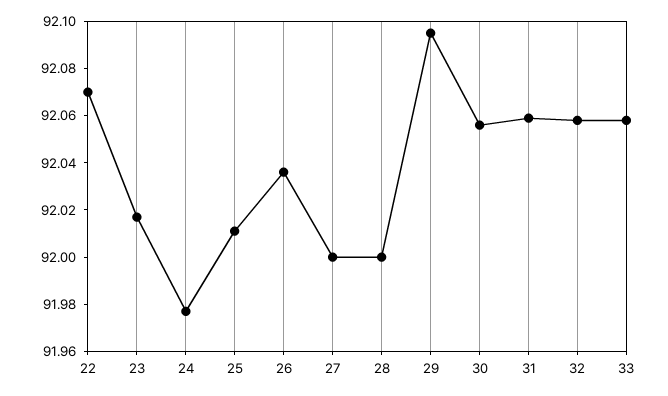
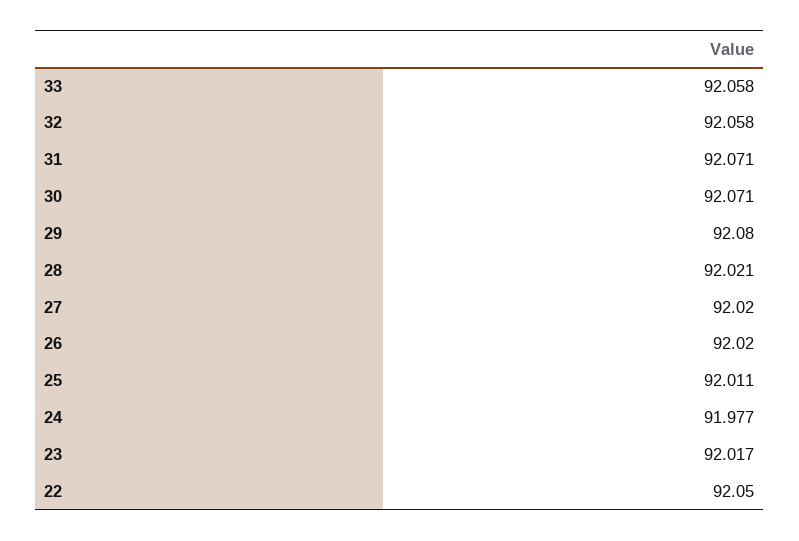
  {
-   "22": 92.07,
+   "22": 92.05,
    "23": 92.017,
    "24": 91.977,
    "25": 92.011,
-   "26": 92.035,
+   "26": 92.02,
-   "27": 92,
+   "27": 92.02,
-   "28": 92,
+   "28": 92.021,
-   "29": 92.095,
+   "29": 92.08,
-   "30": 92.055,
+   "30": 92.071,
-   "31": 92.06,
+   "31": 92.071,
    "32": 92.058,
    "33": 92.058
  }

